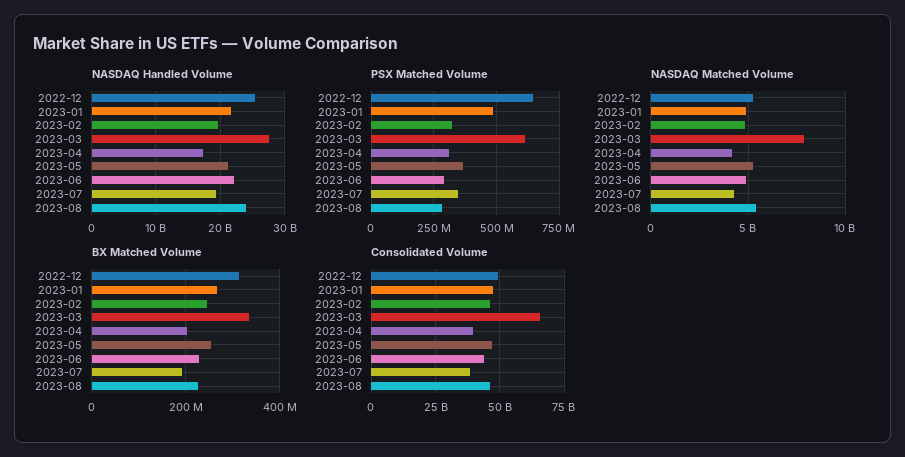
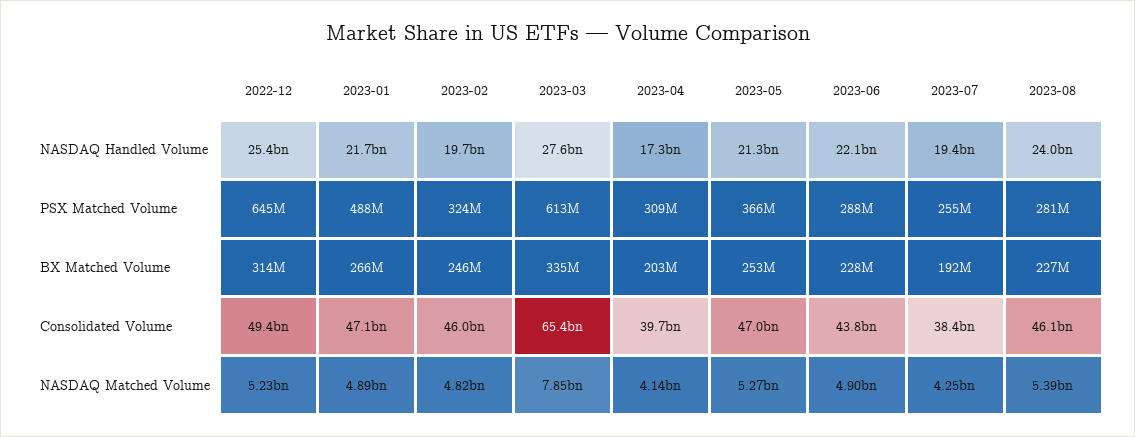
  {
    "NASDAQ Handled Volume": {
      "2022-12": 25400000000,
      "2023-01": 21700000000,
      "2023-02": 19700000000,
      "2023-03": 27600000000,
      "2023-04": 17300000000,
      "2023-05": 21300000000,
      "2023-06": 22100000000,
      "2023-07": 19400000000,
      "2023-08": 24000000000
    },
    "PSX Matched Volume": {
      "2022-12": 645000000,
      "2023-01": 488000000,
      "2023-02": 324000000,
      "2023-03": 613000000,
      "2023-04": 309000000,
      "2023-05": 366000000,
      "2023-06": 288000000,
-     "2023-07": 350000000,
+     "2023-07": 255000000,
      "2023-08": 281000000
    },
    "NASDAQ Matched Volume": {
      "2022-12": 5230000000,
      "2023-01": 4890000000,
      "2023-02": 4820000000,
      "2023-03": 7850000000,
      "2023-04": 4140000000,
      "2023-05": 5270000000,
      "2023-06": 4900000000,
      "2023-07": 4250000000,
      "2023-08": 5390000000
    },
    "BX Matched Volume": {
      "2022-12": 314000000,
      "2023-01": 266000000,
      "2023-02": 246000000,
      "2023-03": 335000000,
      "2023-04": 203000000,
      "2023-05": 253000000,
      "2023-06": 228000000,
      "2023-07": 192000000,
      "2023-08": 227000000
    },
    "Consolidated Volume": {
      "2022-12": 49400000000,
      "2023-01": 47100000000,
      "2023-02": 46000000000,
      "2023-03": 65400000000,
      "2023-04": 39700000000,
      "2023-05": 47000000000,
      "2023-06": 43800000000,
      "2023-07": 38400000000,
      "2023-08": 46100000000
    }
  }

